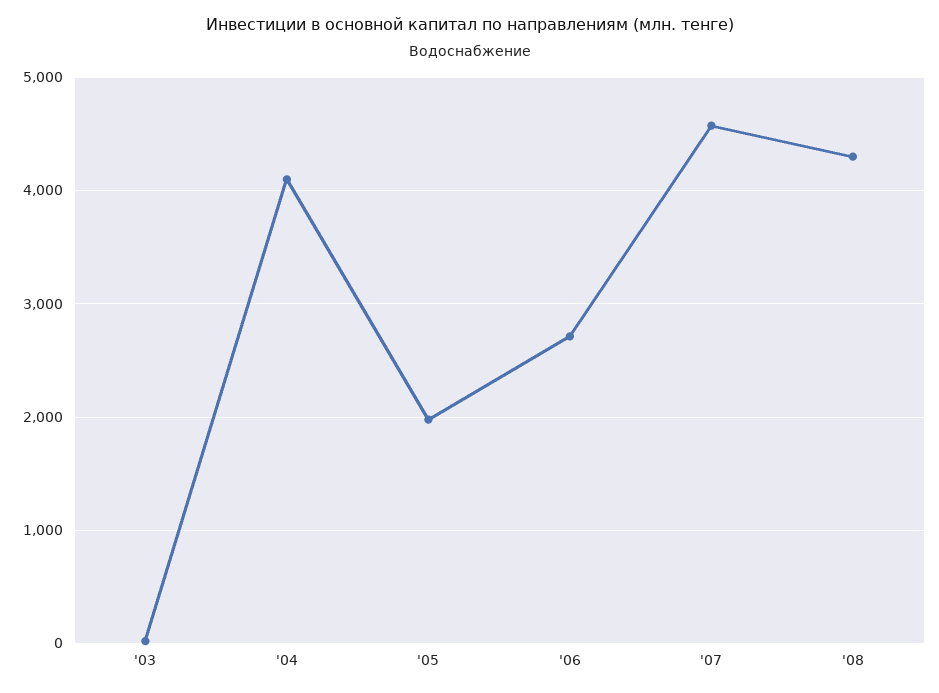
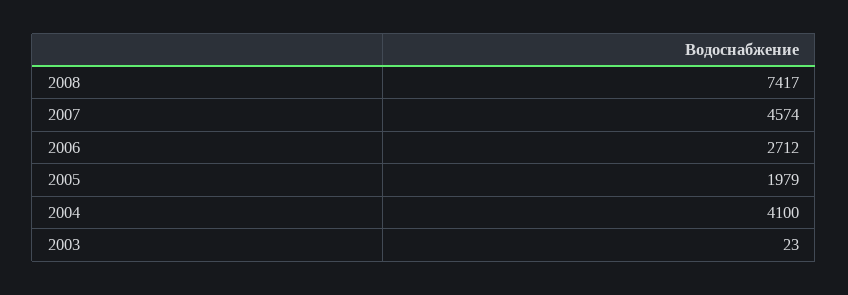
  {
    "'03": 23,
    "'04": 4100,
    "'05": 1979,
    "'06": 2712,
    "'07": 4574,
-   "'08": 4300
+   "'08": 7417
  }

